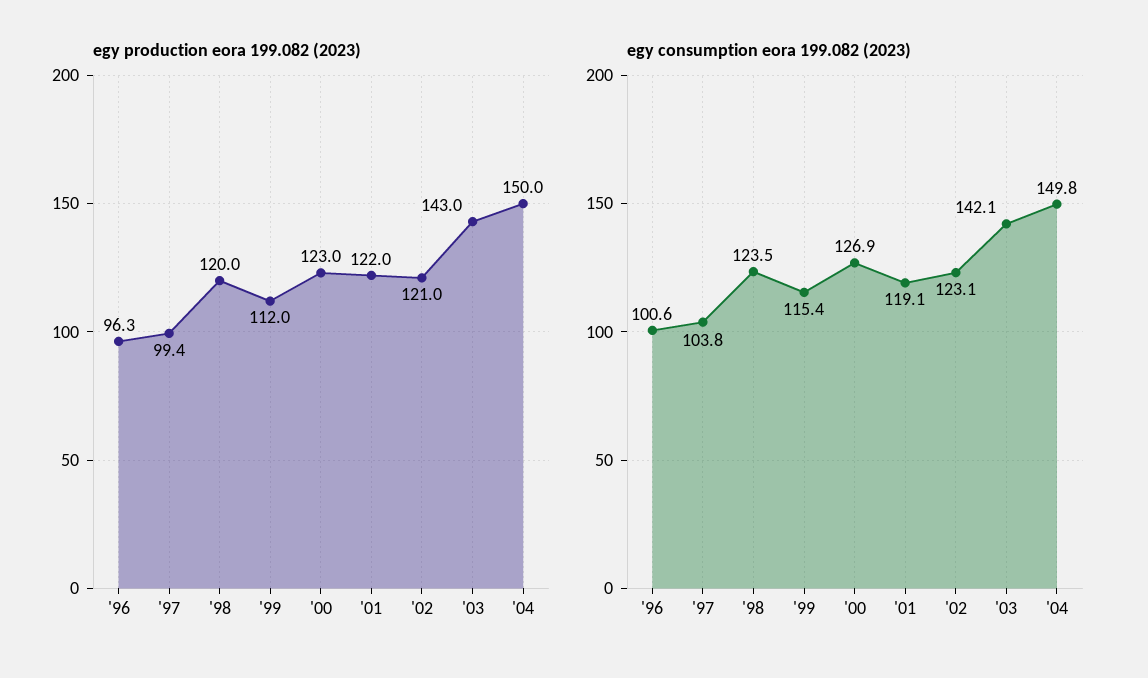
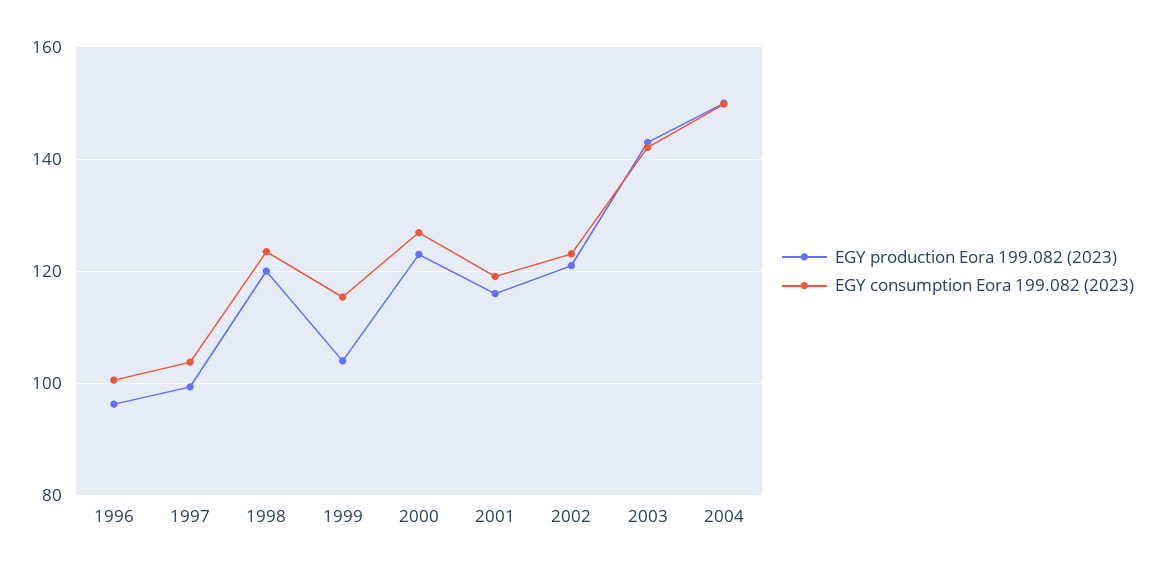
  {
    "egy production eora 199.082 (2023)": {
      "'96": 96.3,
      "'97": 99.4,
      "'98": 120,
-     "'99": 112,
+     "'99": 104,
      "'00": 123,
-     "'01": 122,
+     "'01": 116,
      "'02": 121,
      "'03": 143,
      "'04": 150
    },
    "egy consumption eora 199.082 (2023)": {
      "'96": 100.6,
      "'97": 103.8,
      "'98": 123.5,
      "'99": 115.4,
      "'00": 126.9,
      "'01": 119.1,
      "'02": 123.1,
      "'03": 142.1,
      "'04": 149.8
    }
  }

